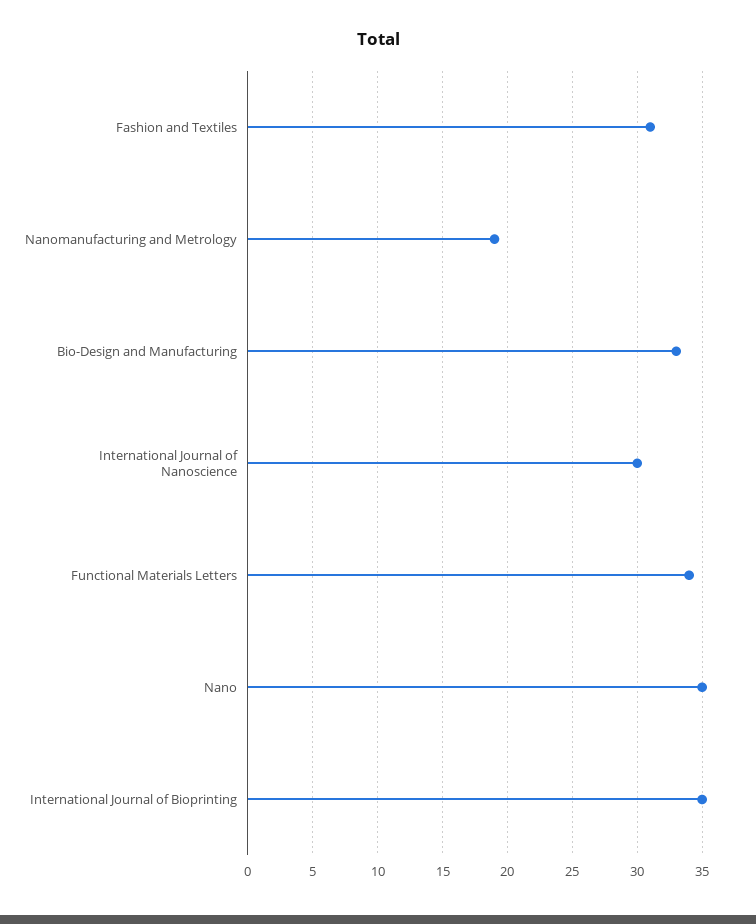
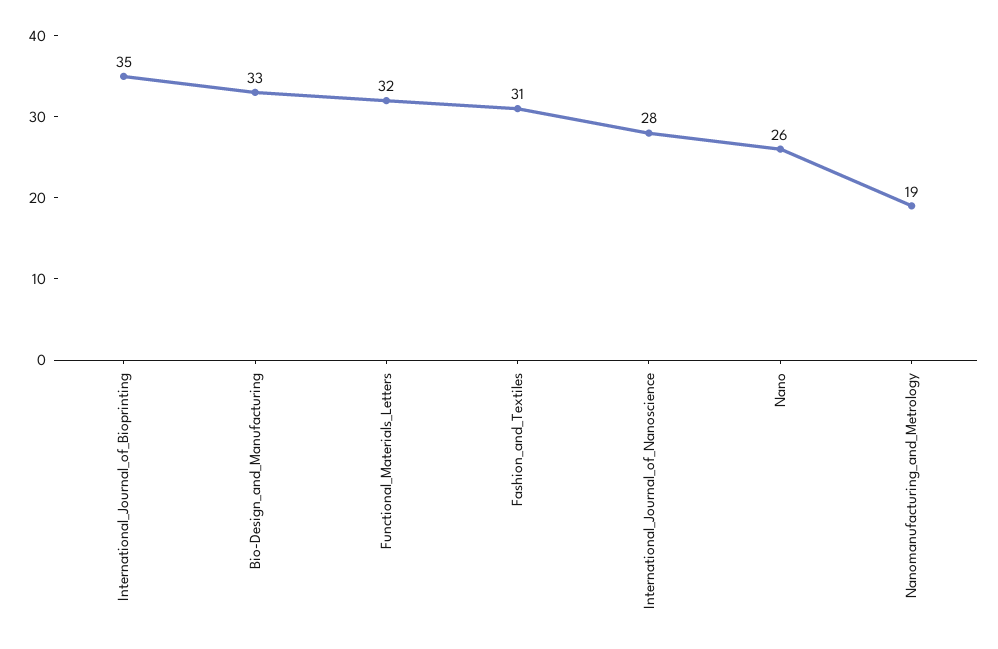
  {
    "Fashion and Textiles": 31,
    "Nanomanufacturing and Metrology": 19,
    "Bio-Design and Manufacturing": 33,
-   "International Journal of Nanoscience": 30,
+   "International Journal of Nanoscience": 28,
-   "Functional Materials Letters": 34,
+   "Functional Materials Letters": 32,
-   "Nano": 35,
+   "Nano": 26,
    "International Journal of Bioprinting": 35
  }

